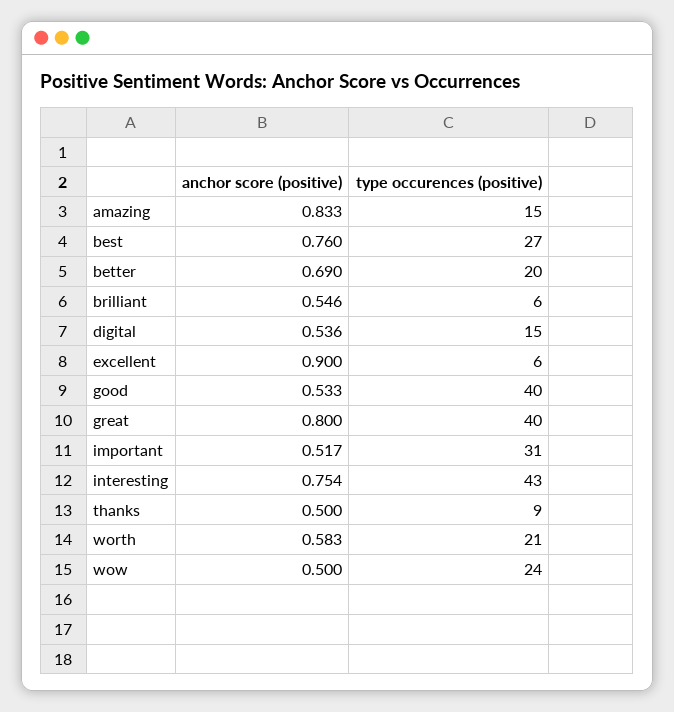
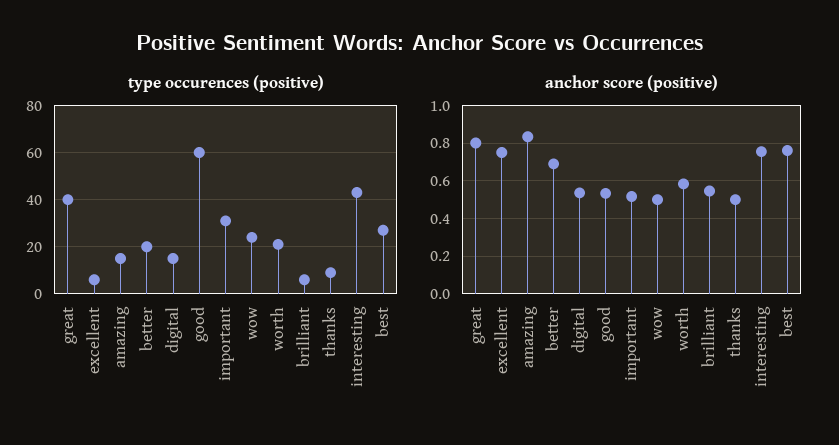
  {
    "anchor score (positive)": {
      "amazing": 0.833,
      "best": 0.76,
      "better": 0.69,
      "brilliant": 0.546,
      "digital": 0.536,
-     "excellent": 0.9,
+     "excellent": 0.75,
      "good": 0.533,
      "great": 0.8,
      "important": 0.517,
      "interesting": 0.754,
      "thanks": 0.5,
      "worth": 0.583,
      "wow": 0.5
    },
    "type occurences (positive)": {
      "amazing": 15,
      "best": 27,
      "better": 20,
      "brilliant": 6,
      "digital": 15,
      "excellent": 6,
-     "good": 40,
+     "good": 60,
      "great": 40,
      "important": 31,
      "interesting": 43,
      "thanks": 9,
      "worth": 21,
      "wow": 24
    }
  }

